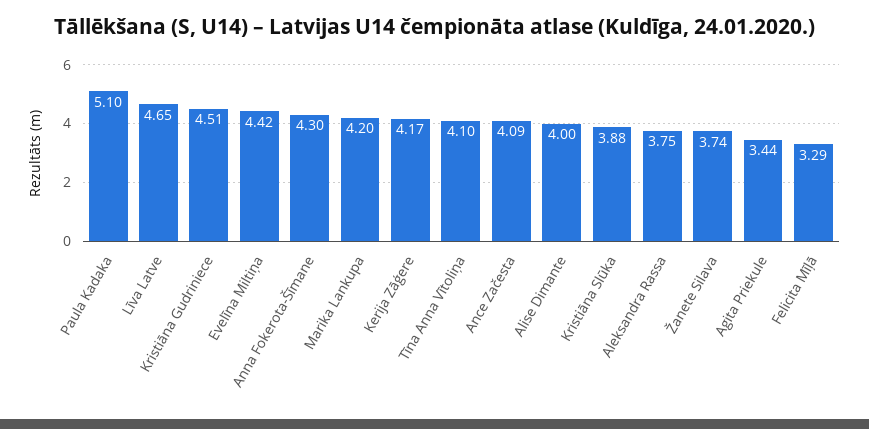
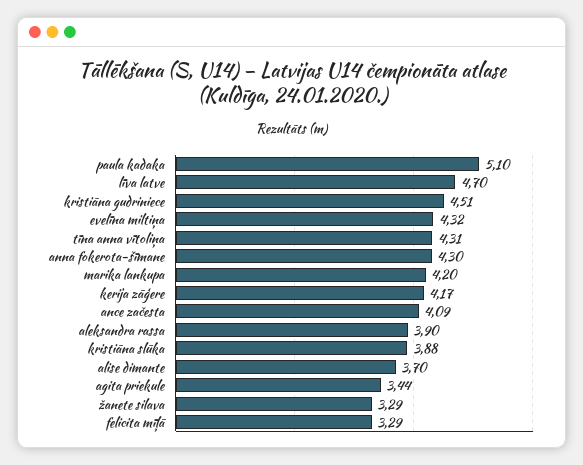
  {
    "Paula Kadaka": 5.1,
-   "Līva Latve": 4.65,
+   "Līva Latve": 4.7,
    "Kristiāna Gudriniece": 4.51,
-   "Evelīna Miltiņa": 4.42,
+   "Evelīna Miltiņa": 4.32,
    "Anna Fokerota-Šīmane": 4.3,
    "Marika Lankupa": 4.2,
    "Kerija Zāģere": 4.17,
-   "Tīna Anna Vītoliņa": 4.1,
+   "Tīna Anna Vītoliņa": 4.31,
    "Ance Začesta": 4.09,
-   "Alise Dimante": 4,
+   "Alise Dimante": 3.7,
    "Kristiāna Slūka": 3.88,
-   "Aleksandra Rassa": 3.75,
+   "Aleksandra Rassa": 3.9,
-   "Žanete Silava": 3.74,
+   "Žanete Silava": 3.29,
    "Agita Priekule": 3.44,
    "Felicita Mīļā": 3.29
  }

